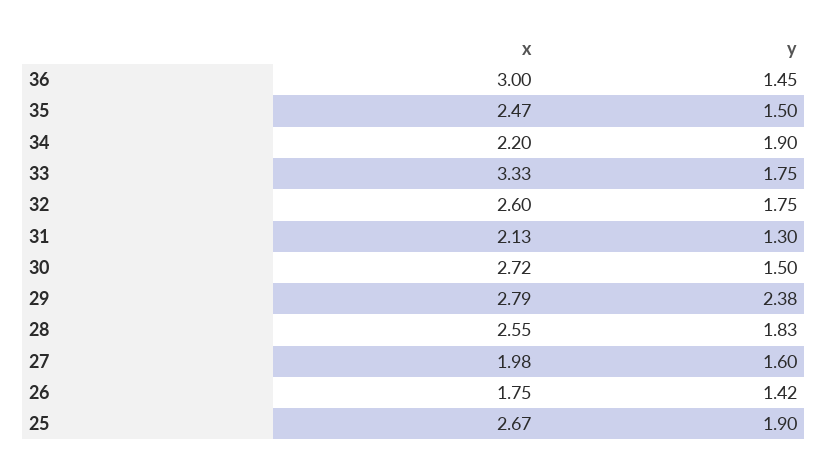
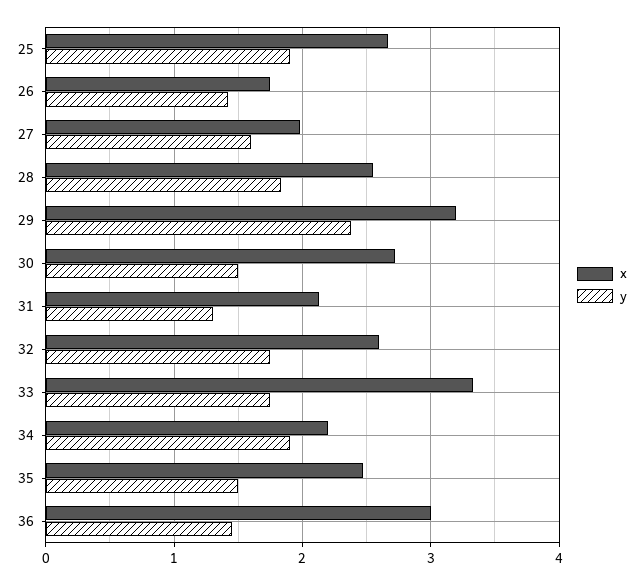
  {
    "x": {
      "36": 3,
      "35": 2.47,
      "34": 2.2,
      "33": 3.33,
      "32": 2.6,
      "31": 2.13,
      "30": 2.72,
-     "29": 2.79,
+     "29": 3.2,
      "28": 2.55,
      "27": 1.98,
      "26": 1.75,
      "25": 2.67
    },
    "y": {
      "36": 1.45,
      "35": 1.5,
      "34": 1.9,
      "33": 1.75,
      "32": 1.75,
      "31": 1.3,
      "30": 1.5,
      "29": 2.38,
      "28": 1.83,
      "27": 1.6,
      "26": 1.42,
      "25": 1.9
    }
  }

